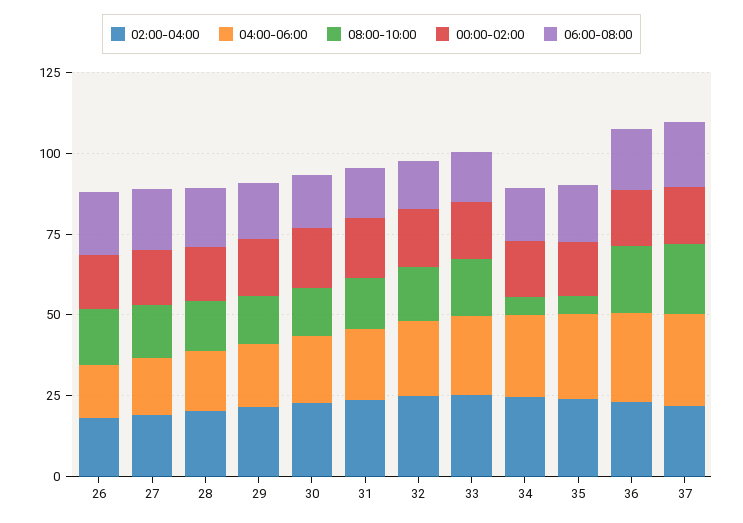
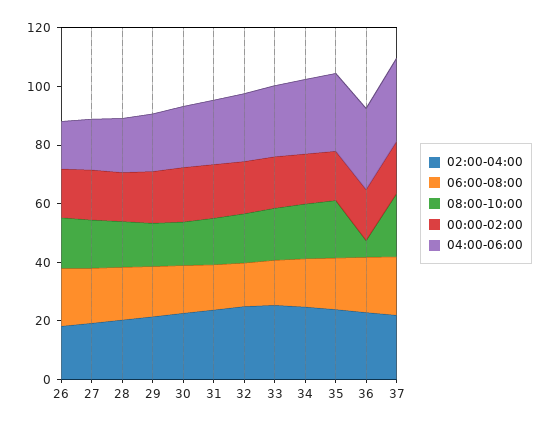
  {
    "02:00-04:00": {
      "26": 20,
      "27": 20,
      "28": 20,
      "29": 20,
      "30": 25,
      "31": 25,
      "32": 25,
      "33": 25,
      "34": 25,
      "35": 25,
      "36": 25,
      "37": 20
    },
    "04:00-06:00": {
      "26": 15,
      "27": 15,
      "28": 20,
      "29": 20,
      "30": 20,
      "31": 20,
      "32": 25,
      "33": 25,
      "34": 25,
      "35": 25,
      "36": 30,
      "37": 30
    },
    "08:00-10:00": {
      "26": 15,
      "27": 15,
      "28": 15,
      "29": 15,
      "30": 15,
      "31": 15,
      "32": 15,
      "33": 20,
-     "34": 5,
+     "34": 20,
-     "35": 5,
+     "35": 20,
-     "36": 20,
+     "36": 5,
      "37": 20
    },
    "00:00-02:00": {
      "26": 15,
      "27": 15,
      "28": 15,
      "29": 20,
      "30": 20,
      "31": 20,
      "32": 20,
      "33": 20,
      "34": 15,
      "35": 15,
      "36": 15,
      "37": 20
    },
    "06:00-08:00": {
      "26": 20,
      "27": 20,
      "28": 20,
      "29": 15,
      "30": 15,
      "31": 15,
      "32": 15,
      "33": 15,
      "34": 15,
      "35": 20,
      "36": 20,
      "37": 20
    }
  }

